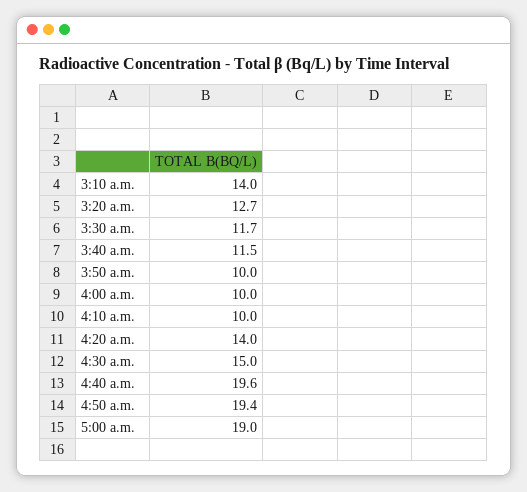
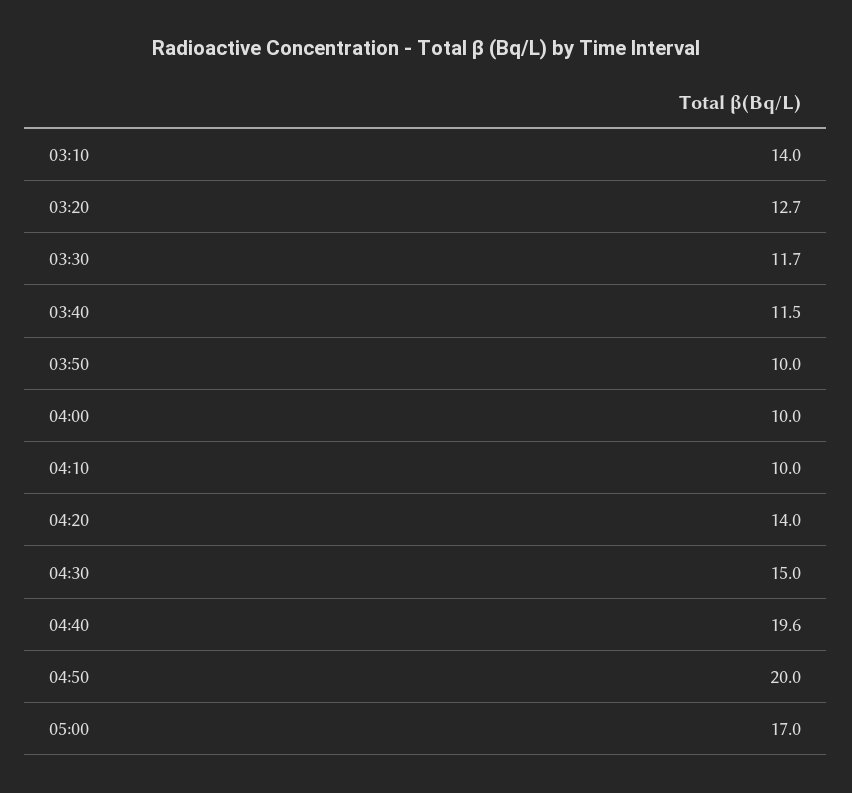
  {
    "3:10 a.m.": 14,
    "3:20 a.m.": 12.7,
    "3:30 a.m.": 11.7,
    "3:40 a.m.": 11.5,
    "3:50 a.m.": 10,
    "4:00 a.m.": 10,
    "4:10 a.m.": 10,
    "4:20 a.m.": 14,
    "4:30 a.m.": 15,
    "4:40 a.m.": 19.6,
-   "4:50 a.m.": 19.4,
+   "4:50 a.m.": 20,
-   "5:00 a.m.": 19
+   "5:00 a.m.": 17
  }

